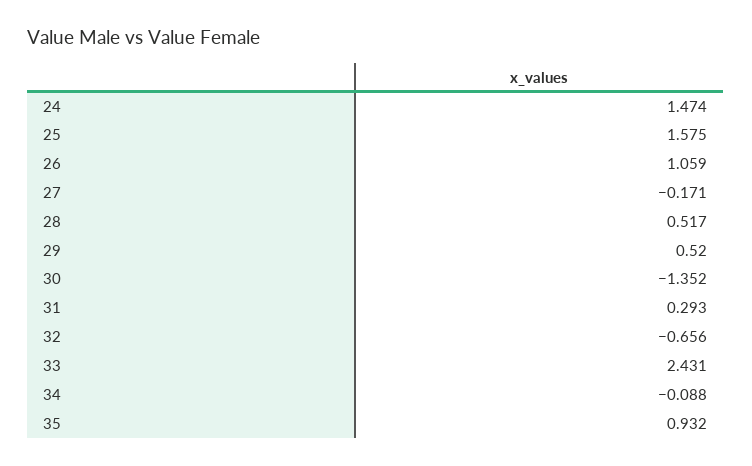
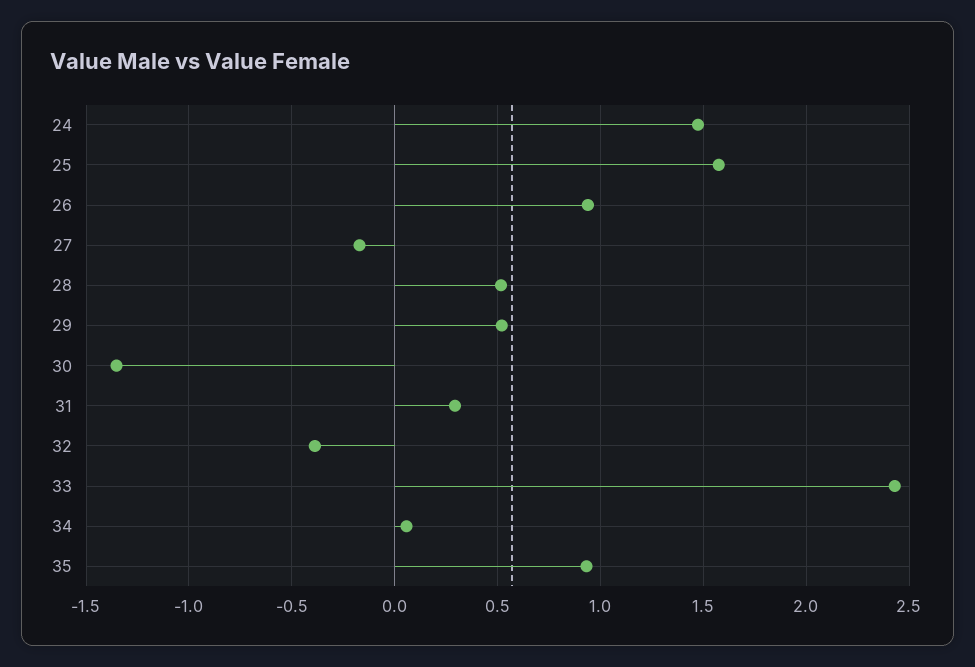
  {
    "24": 1.474,
    "25": 1.575,
-   "26": 1.059,
+   "26": 0.95,
    "27": -0.171,
    "28": 0.517,
    "29": 0.52,
    "30": -1.352,
    "31": 0.293,
-   "32": -0.656,
+   "32": -0.4,
    "33": 2.431,
-   "34": -0.088,
+   "34": 0.05,
    "35": 0.932
  }

